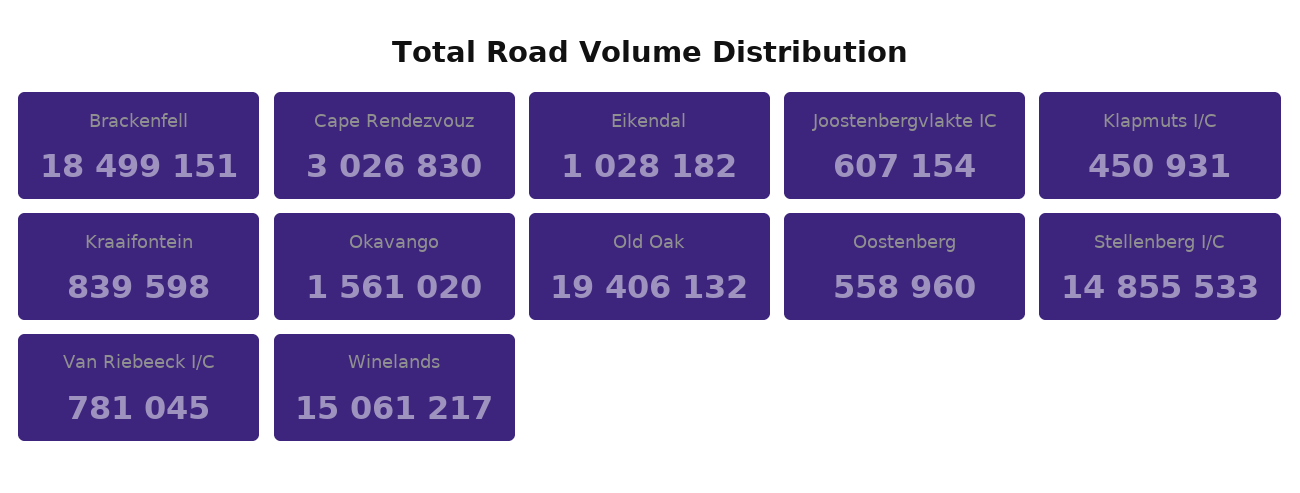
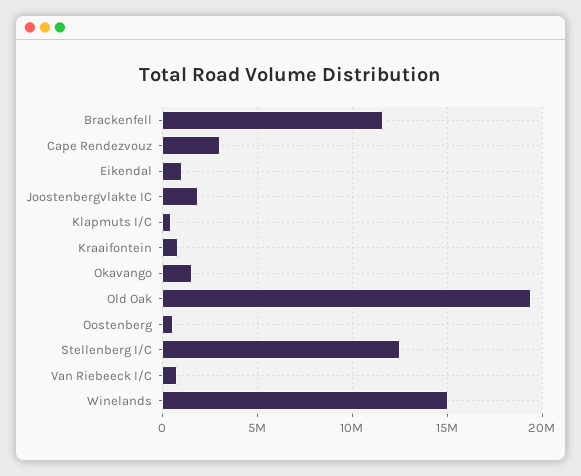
  {
-   "Brackenfell": 18499151,
+   "Brackenfell": 11500000,
    "Cape Rendezvouz": 3026830,
    "Eikendal": 1028182,
-   "Joostenbergvlakte IC": 607154,
+   "Joostenbergvlakte IC": 2000000,
    "Klapmuts I/C": 450931,
    "Kraaifontein": 839598,
    "Okavango": 1561020,
    "Old Oak": 19406132,
    "Oostenberg": 558960,
-   "Stellenberg I/C": 14855533,
+   "Stellenberg I/C": 12500000,
    "Van Riebeeck I/C": 781045,
    "Winelands": 15061217
  }

